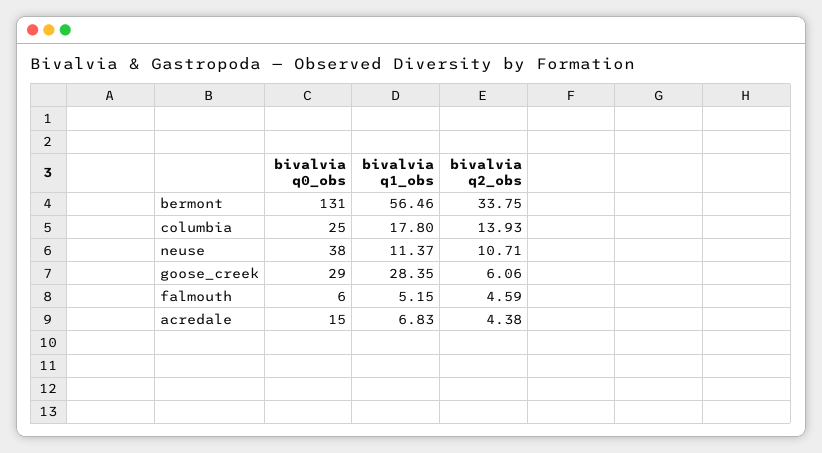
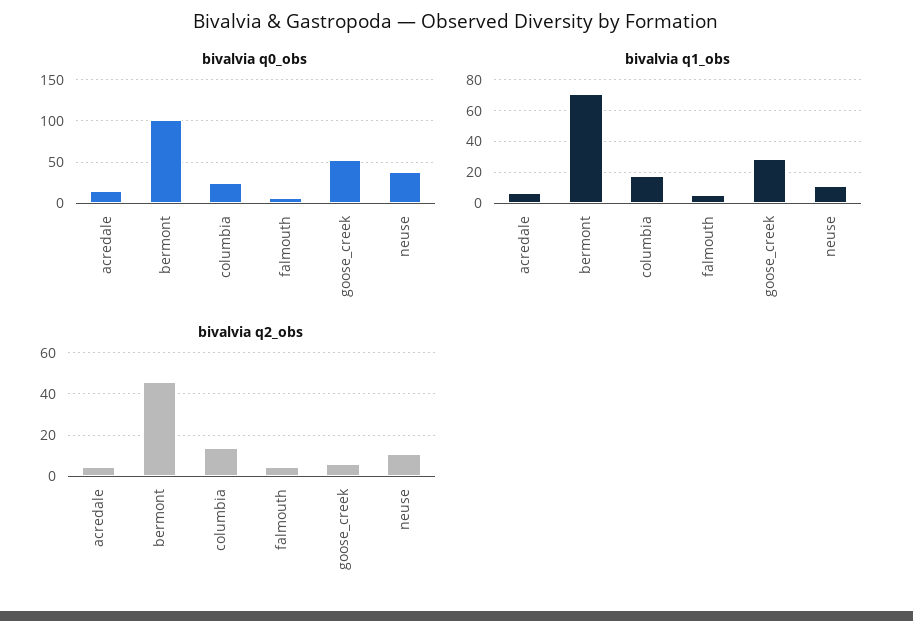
  {
    "bivalvia q0_obs": {
-     "bermont": 131,
+     "bermont": 100,
      "columbia": 25,
      "neuse": 38,
-     "goose_creek": 29,
+     "goose_creek": 50,
      "falmouth": 6,
      "acredale": 15
    },
    "bivalvia q1_obs": {
-     "bermont": 56.46,
+     "bermont": 70,
      "columbia": 17.8,
      "neuse": 11.37,
      "goose_creek": 28.35,
      "falmouth": 5.15,
      "acredale": 6.83
    },
    "bivalvia q2_obs": {
-     "bermont": 33.75,
+     "bermont": 45,
      "columbia": 13.93,
      "neuse": 10.71,
      "goose_creek": 6.06,
      "falmouth": 4.59,
      "acredale": 4.38
    }
  }

